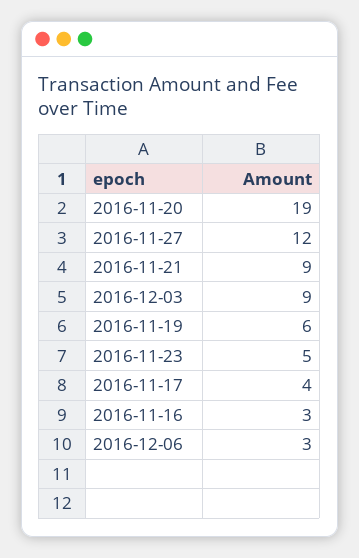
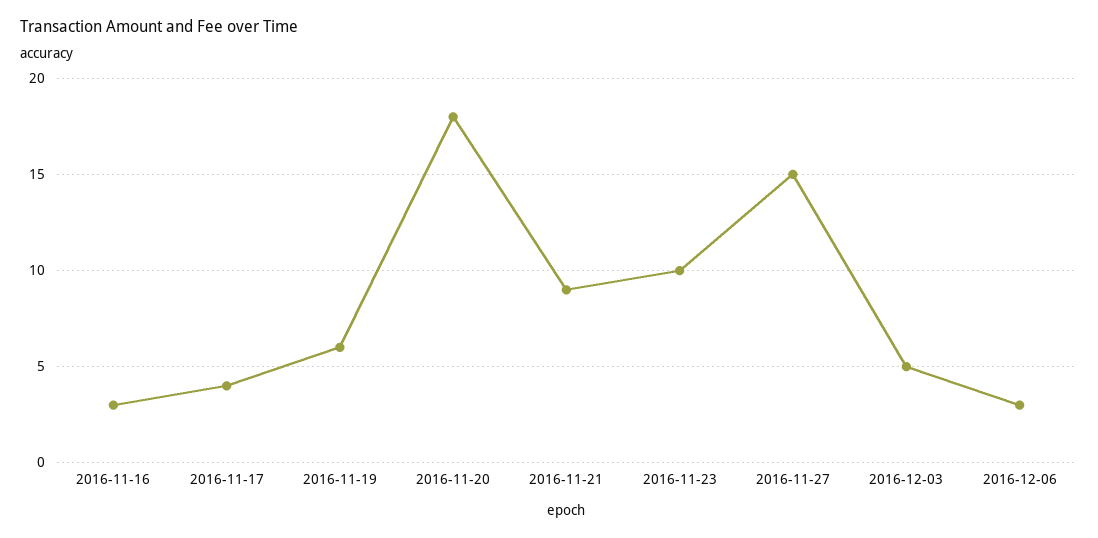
  {
-   "2016-11-20": 19,
+   "2016-11-20": 18,
-   "2016-11-27": 12,
+   "2016-11-27": 15,
    "2016-11-21": 9,
-   "2016-12-03": 9,
+   "2016-12-03": 5,
    "2016-11-19": 6,
-   "2016-11-23": 5,
+   "2016-11-23": 10,
    "2016-11-17": 4,
    "2016-11-16": 3,
    "2016-12-06": 3
  }

